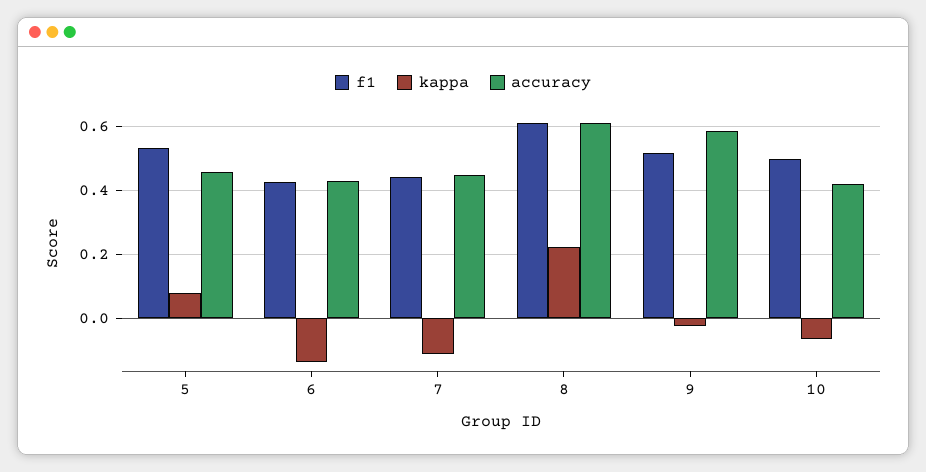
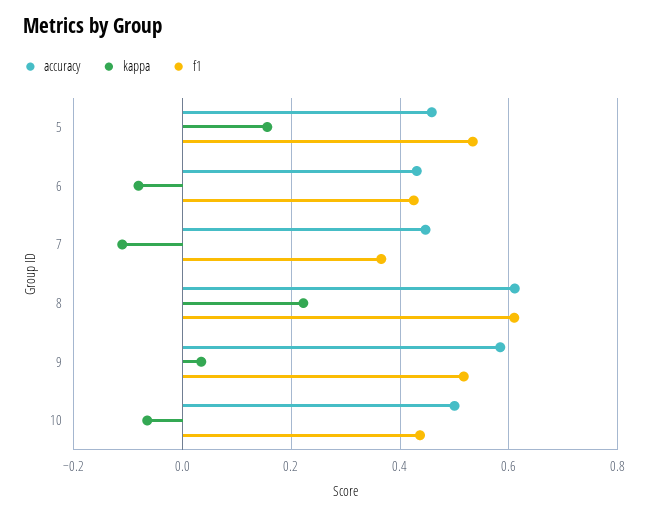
  {
    "f1": {
      "5": 0.54,
      "6": 0.42,
-     "7": 0.44,
+     "7": 0.36,
      "8": 0.6,
      "9": 0.52,
-     "10": 0.5
+     "10": 0.44
    },
    "kappa": {
-     "5": 0.08,
+     "5": 0.16,
-     "6": -0.14,
+     "6": -0.08,
      "7": -0.12,
      "8": 0.22,
-     "9": -0.02,
+     "9": 0.04,
      "10": -0.06
    },
    "accuracy": {
      "5": 0.46,
      "6": 0.44,
      "7": 0.44,
      "8": 0.62,
      "9": 0.58,
-     "10": 0.42
+     "10": 0.5
    }
  }

